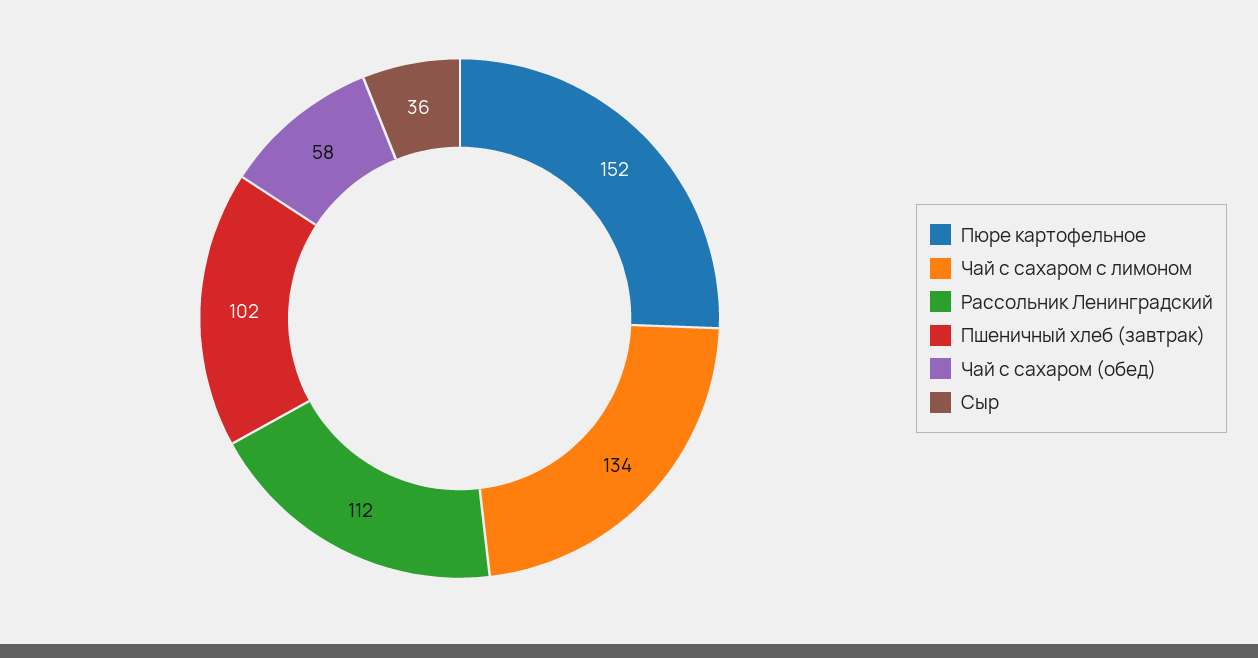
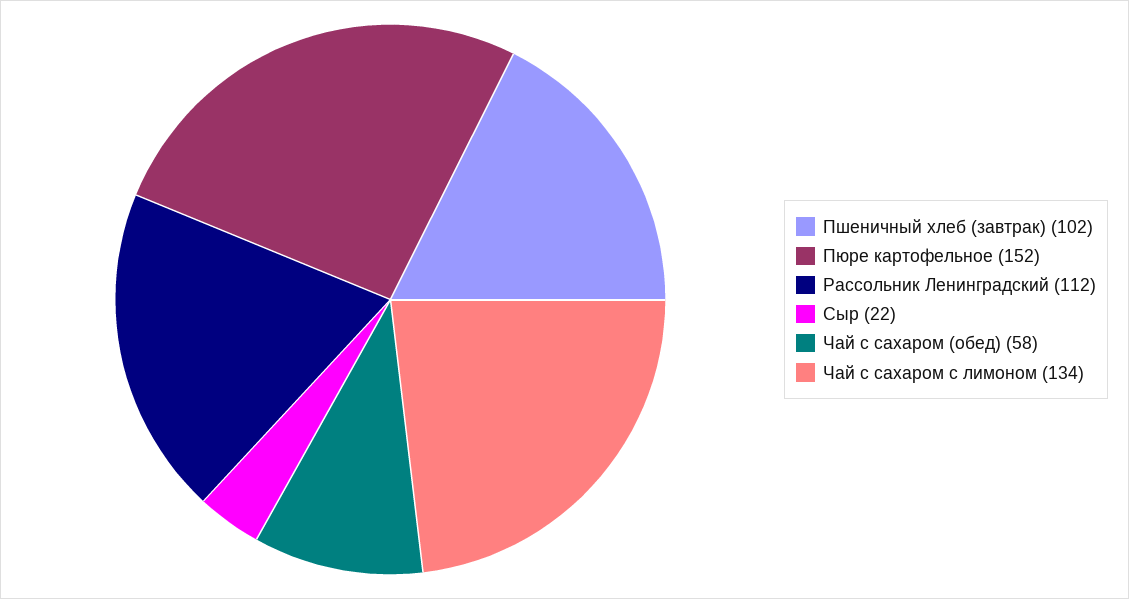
  {
    "Пюре картофельное": 152,
    "Чай с сахаром с лимоном": 134,
    "Рассольник Ленинградский": 112,
    "Пшеничный хлеб (завтрак)": 102,
    "Чай с сахаром (обед)": 58,
-   "Сыр": 36
+   "Сыр": 22
  }

